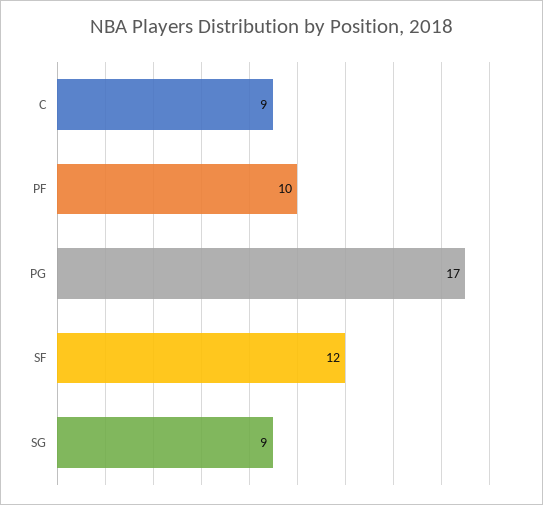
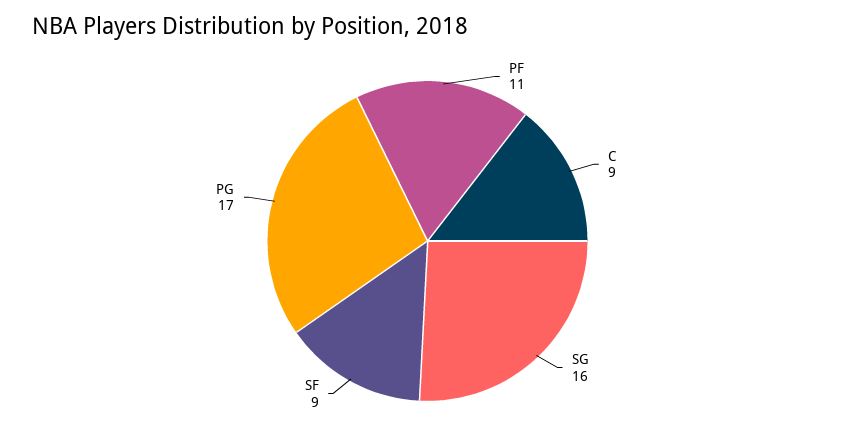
  {
    "C": 9,
-   "PF": 10,
+   "PF": 11,
    "PG": 17,
-   "SF": 12,
+   "SF": 9,
-   "SG": 9
+   "SG": 16
  }

